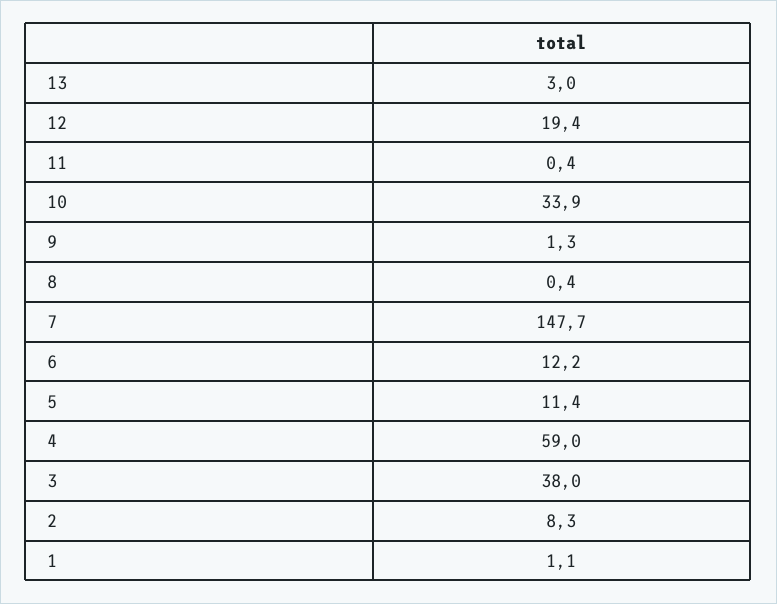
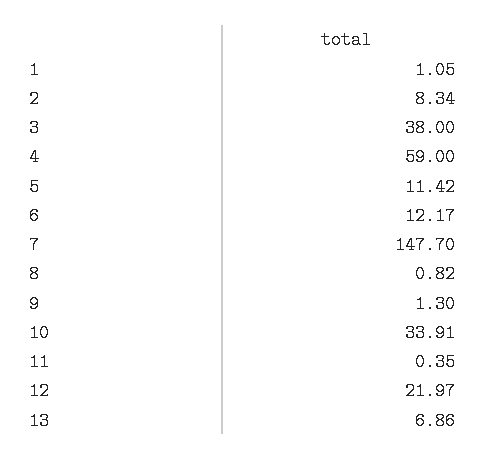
  {
-   "13": 3,
+   "13": 6.86,
-   "12": 19.4,
+   "12": 21.97,
    "11": 0.35,
    "10": 33.91,
    "9": 1.3,
-   "8": 0.4,
+   "8": 0.82,
    "7": 147.7,
    "6": 12.17,
    "5": 11.42,
    "4": 59,
    "3": 38,
    "2": 8.34,
    "1": 1.05
  }

